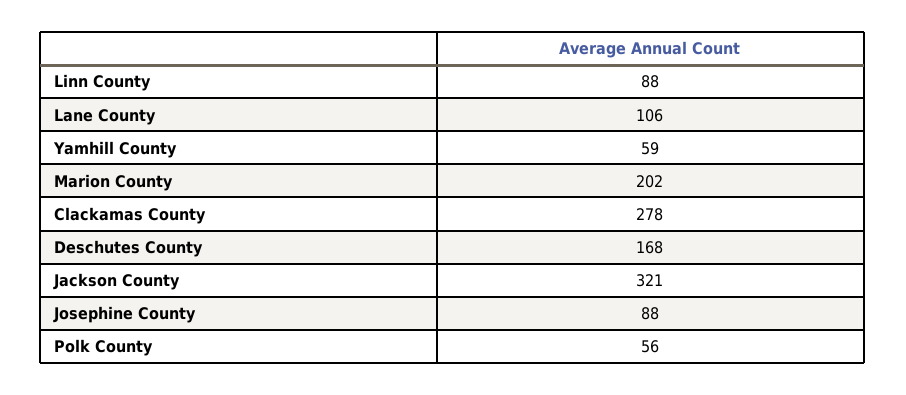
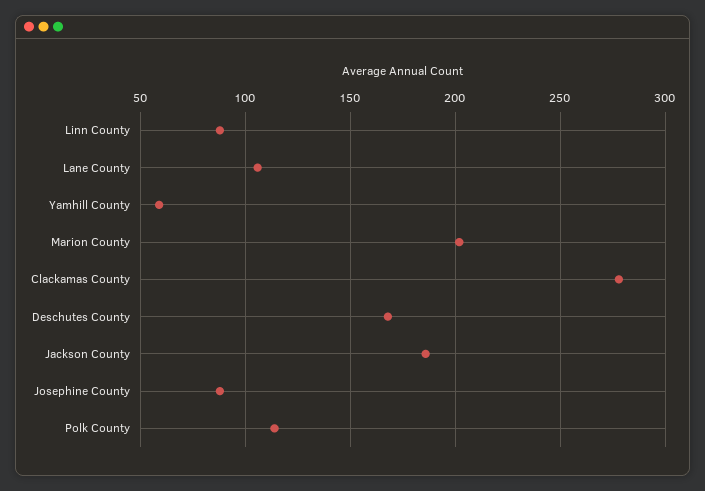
  {
    "Linn County": 88,
    "Lane County": 106,
    "Yamhill County": 59,
    "Marion County": 202,
    "Clackamas County": 278,
    "Deschutes County": 168,
-   "Jackson County": 321,
+   "Jackson County": 185,
    "Josephine County": 88,
-   "Polk County": 56
+   "Polk County": 115
  }

